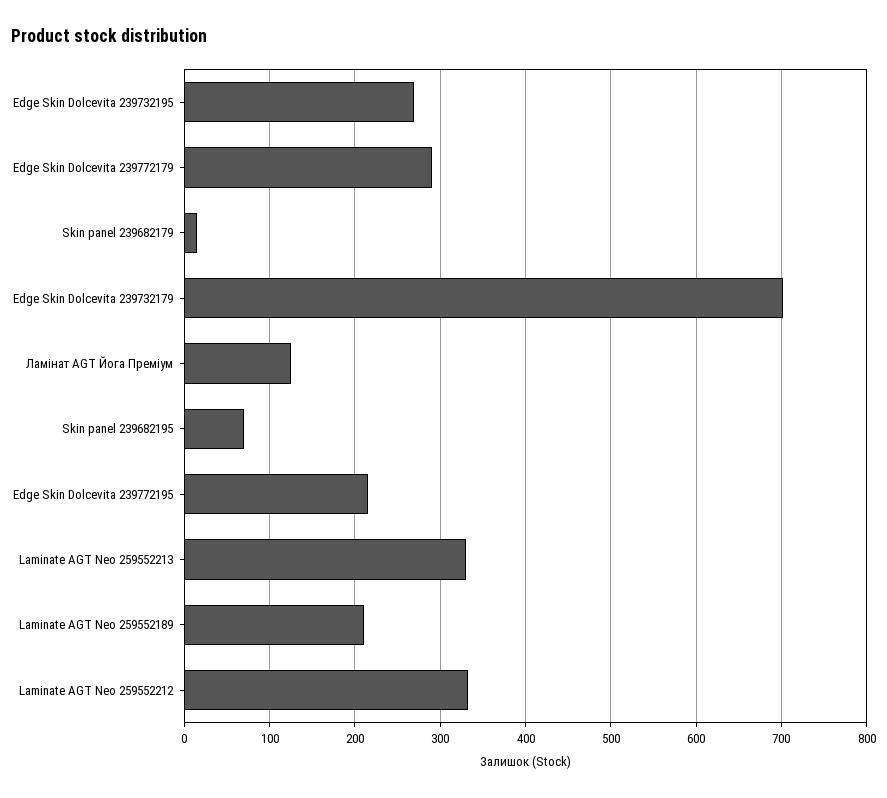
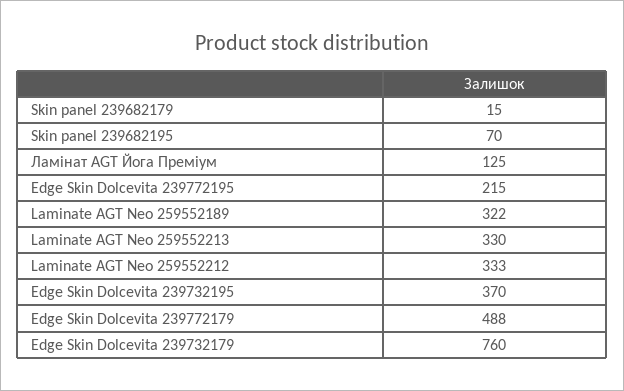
  {
-   "Edge Skin Dolcevita 239732195": 270,
+   "Edge Skin Dolcevita 239732195": 370,
-   "Edge Skin Dolcevita 239772179": 290,
+   "Edge Skin Dolcevita 239772179": 488,
    "Skin panel 239682179": 15,
-   "Edge Skin Dolcevita 239732179": 700,
+   "Edge Skin Dolcevita 239732179": 760,
    "Ламінат AGT Йога Преміум": 125,
    "Skin panel 239682195": 70,
    "Edge Skin Dolcevita 239772195": 215,
    "Laminate AGT Neo 259552213": 330,
-   "Laminate AGT Neo 259552189": 210,
+   "Laminate AGT Neo 259552189": 322,
    "Laminate AGT Neo 259552212": 333
  }

